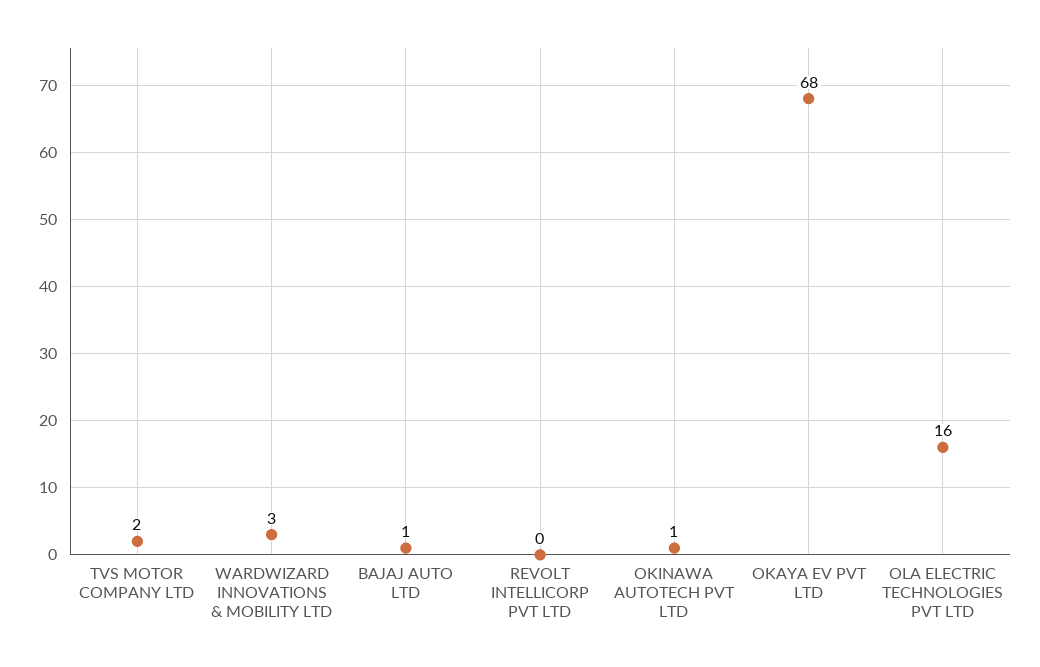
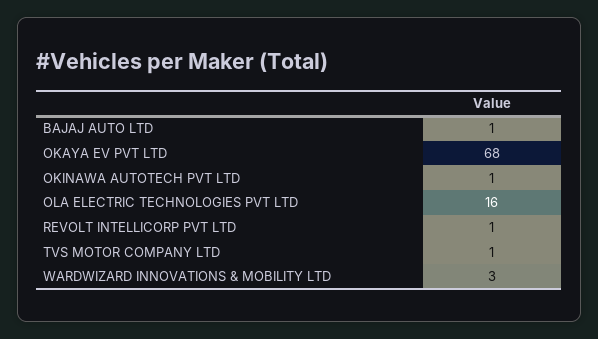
  {
-   "TVS MOTOR COMPANY LTD": 2,
+   "TVS MOTOR COMPANY LTD": 1,
    "WARDWIZARD INNOVATIONS & MOBILITY LTD": 3,
    "BAJAJ AUTO LTD": 1,
-   "REVOLT INTELLICORP PVT LTD": 0,
+   "REVOLT INTELLICORP PVT LTD": 1,
    "OKINAWA AUTOTECH PVT LTD": 1,
    "OKAYA EV PVT LTD": 68,
    "OLA ELECTRIC TECHNOLOGIES PVT LTD": 16
  }

